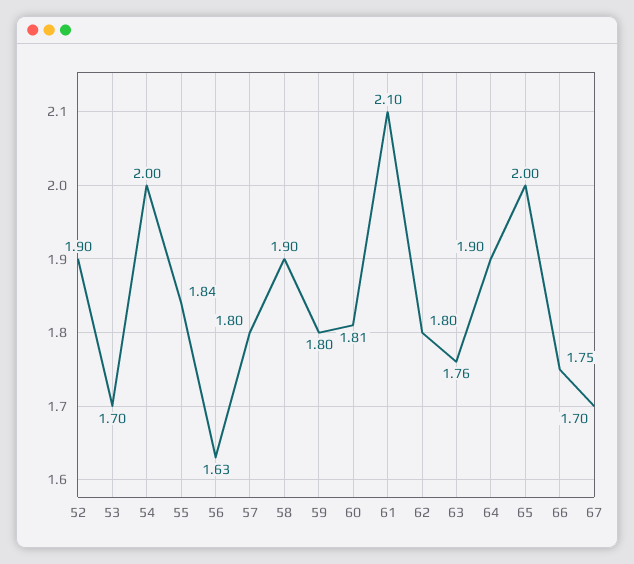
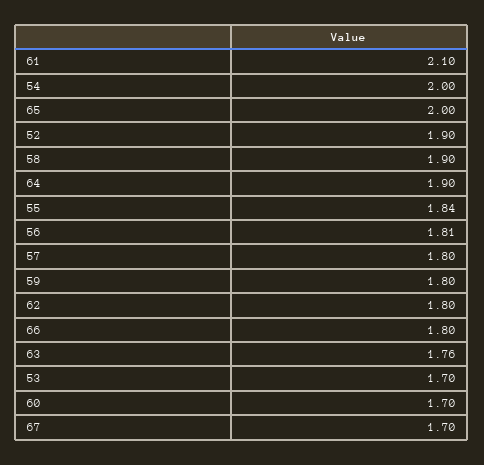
  {
    "52": 1.9,
    "53": 1.7,
    "54": 2,
    "55": 1.84,
-   "56": 1.63,
+   "56": 1.81,
    "57": 1.8,
    "58": 1.9,
    "59": 1.8,
-   "60": 1.81,
+   "60": 1.7,
    "61": 2.1,
    "62": 1.8,
    "63": 1.76,
    "64": 1.9,
    "65": 2,
-   "66": 1.75,
+   "66": 1.8,
    "67": 1.7
  }

